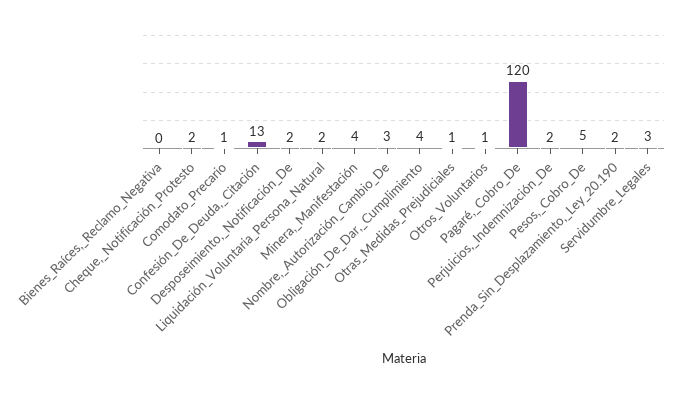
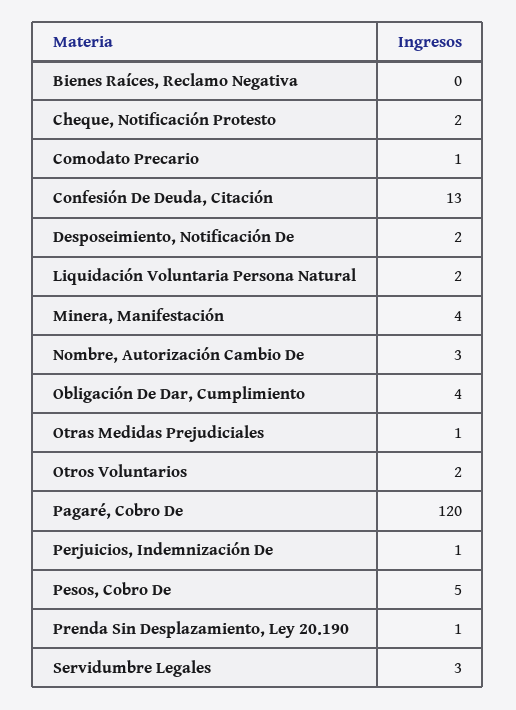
  {
    "Bienes_Raíces,_Reclamo_Negativa": 0,
    "Cheque,_Notificación_Protesto": 2,
    "Comodato_Precario": 1,
    "Confesión_De_Deuda,_Citación": 13,
    "Desposeimiento,_Notificación_De": 2,
    "Liquidación_Voluntaria_Persona_Natural": 2,
    "Minera,_Manifestación": 4,
    "Nombre,_Autorización_Cambio_De": 3,
    "Obligación_De_Dar,_Cumplimiento": 4,
    "Otras_Medidas_Prejudiciales": 1,
-   "Otros_Voluntarios": 1,
+   "Otros_Voluntarios": 2,
    "Pagaré,_Cobro_De": 120,
-   "Perjuicios,_Indemnización_De": 2,
+   "Perjuicios,_Indemnización_De": 1,
    "Pesos,_Cobro_De": 5,
-   "Prenda_Sin_Desplazamiento,_Ley_20.190": 2,
+   "Prenda_Sin_Desplazamiento,_Ley_20.190": 1,
    "Servidumbre_Legales": 3
  }

